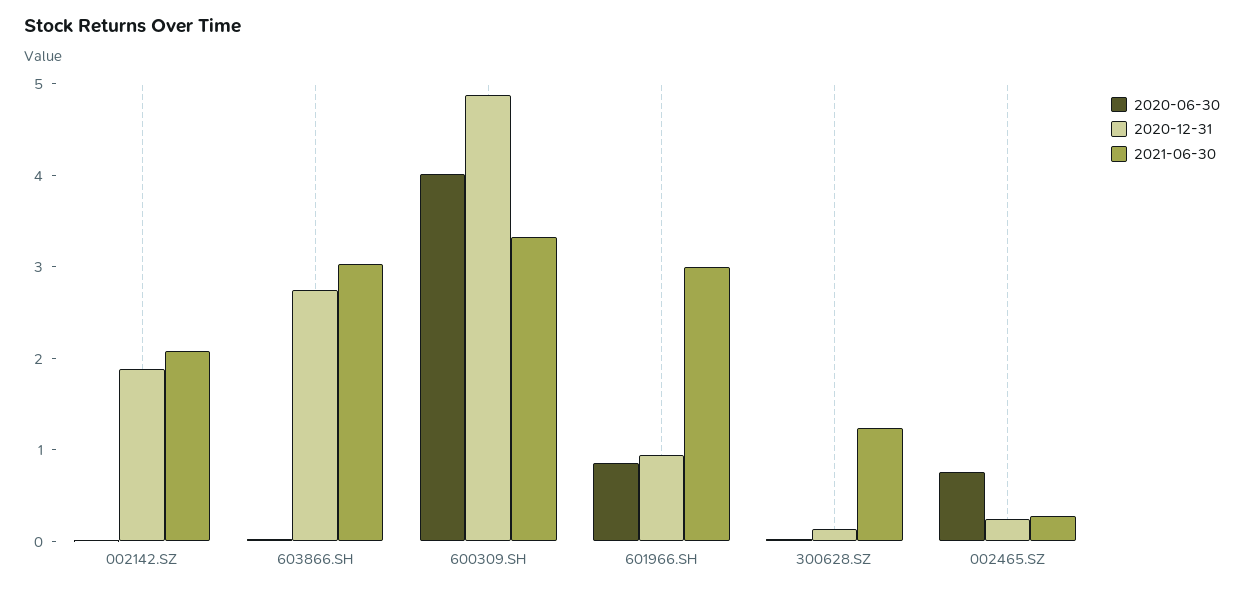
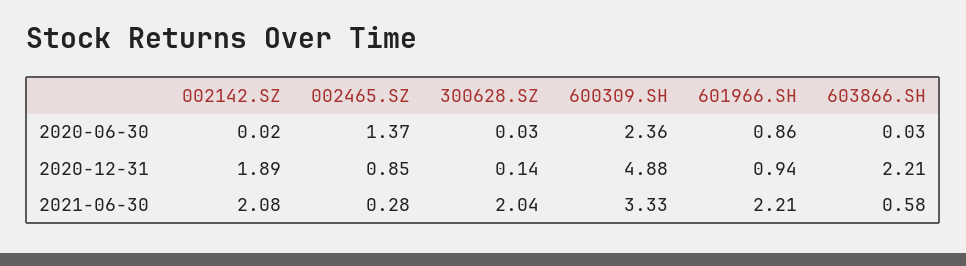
  {
    "2020-06-30": {
      "002142.SZ": 0.02,
      "603866.SH": 0.03,
-     "600309.SH": 4,
+     "600309.SH": 2.36,
      "601966.SH": 0.86,
      "300628.SZ": 0.03,
-     "002465.SZ": 0.8
+     "002465.SZ": 1.37
    },
    "2020-12-31": {
      "002142.SZ": 1.89,
-     "603866.SH": 2.8,
+     "603866.SH": 2.21,
      "600309.SH": 4.88,
      "601966.SH": 0.94,
      "300628.SZ": 0.14,
-     "002465.SZ": 0.2
+     "002465.SZ": 0.85
    },
    "2021-06-30": {
      "002142.SZ": 2.08,
-     "603866.SH": 3,
+     "603866.SH": 0.58,
      "600309.SH": 3.33,
-     "601966.SH": 3,
+     "601966.SH": 2.21,
-     "300628.SZ": 1.2,
+     "300628.SZ": 2.04,
      "002465.SZ": 0.28
    }
  }

